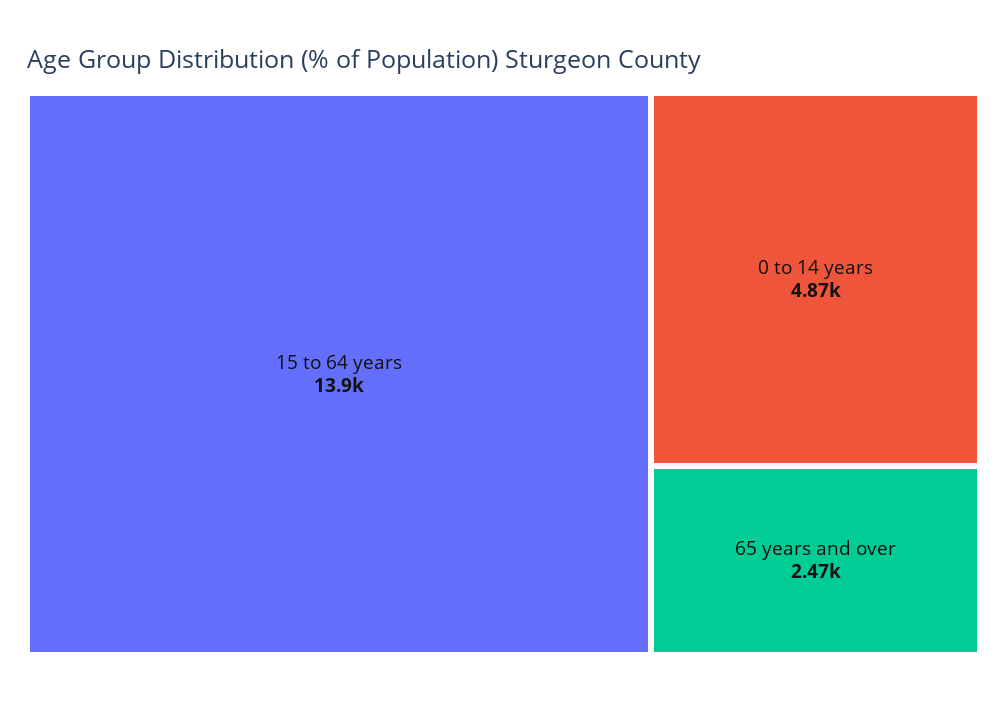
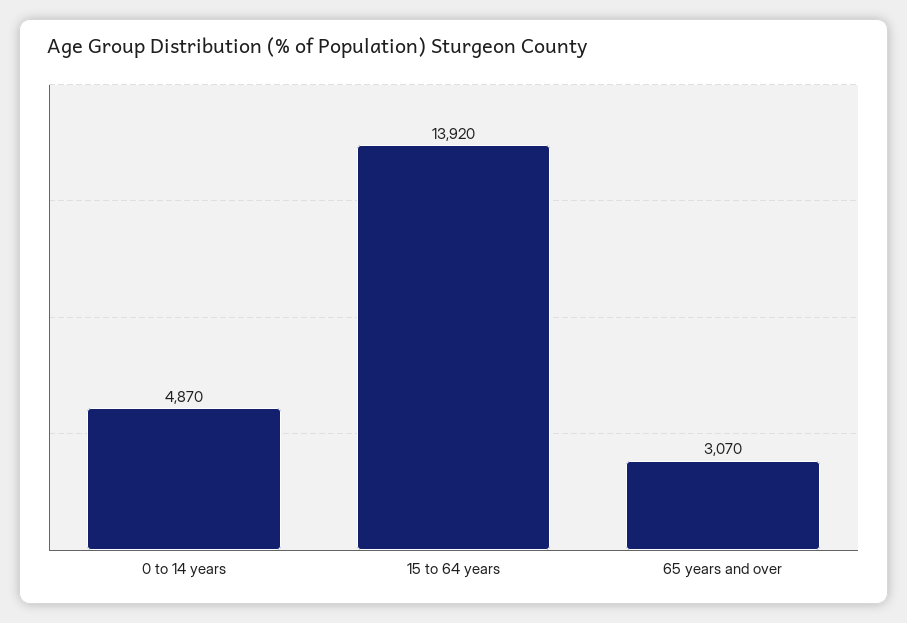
  {
    "15 to 64 years": 13920,
    "0 to 14 years": 4870,
-   "65 years and over": 2470
+   "65 years and over": 3070
  }

